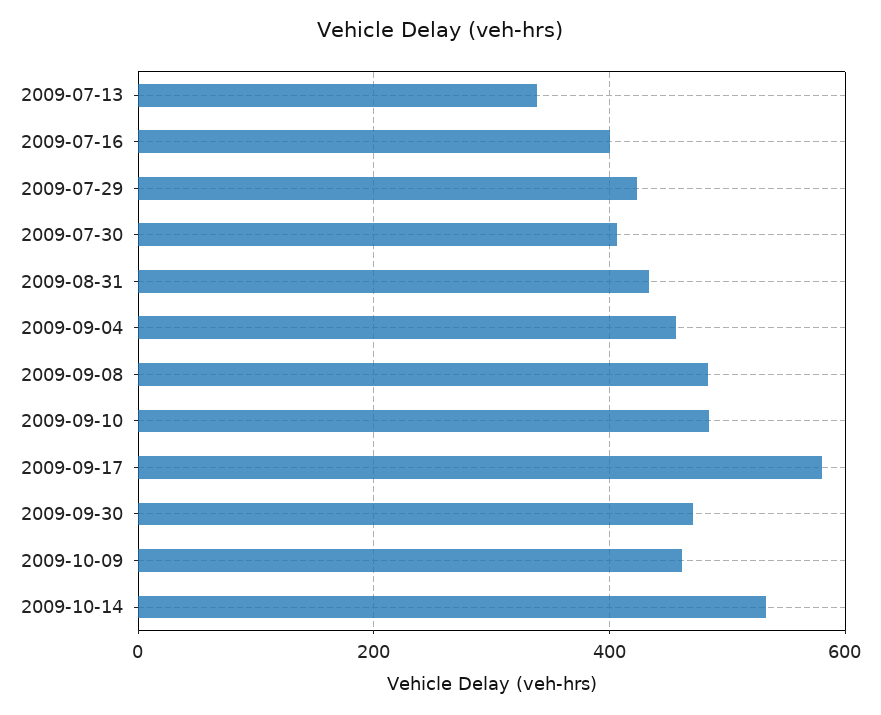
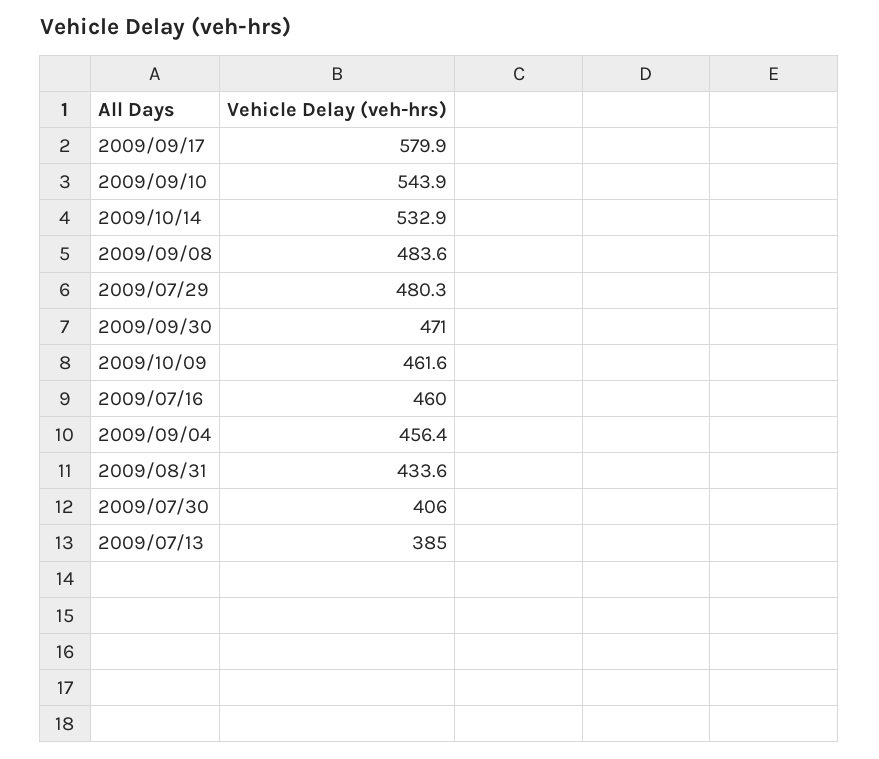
  {
-   "2009-07-13": 340,
+   "2009-07-13": 385,
-   "2009-07-16": 400,
+   "2009-07-16": 460,
-   "2009-07-29": 420,
+   "2009-07-29": 480.3,
    "2009-07-30": 406,
    "2009-08-31": 433.6,
    "2009-09-04": 456.4,
    "2009-09-08": 483.6,
-   "2009-09-10": 480,
+   "2009-09-10": 543.9,
    "2009-09-17": 579.9,
    "2009-09-30": 471,
    "2009-10-09": 461.6,
    "2009-10-14": 532.9
  }

